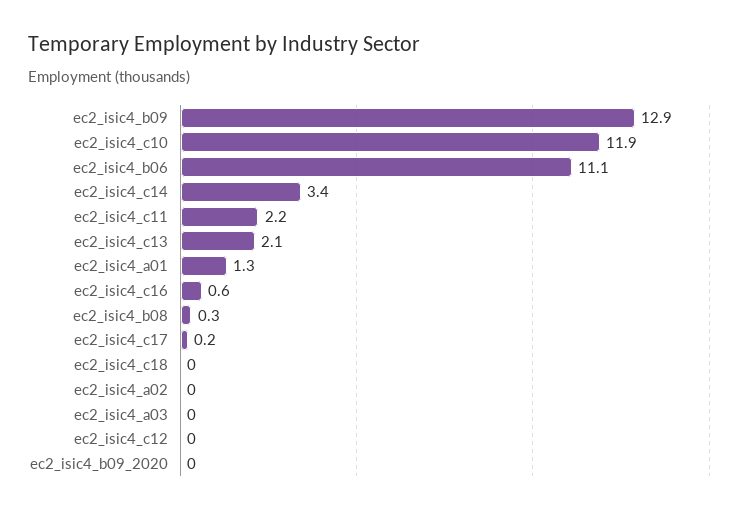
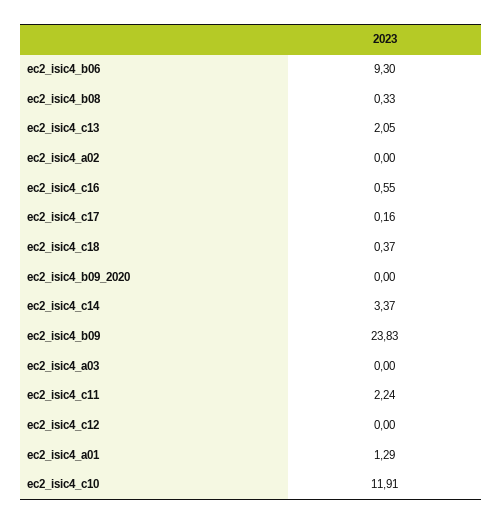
  {
-   "ec2_isic4_b09": 12.9,
+   "ec2_isic4_b09": 23.83,
    "ec2_isic4_c10": 11.91,
-   "ec2_isic4_b06": 11.1,
+   "ec2_isic4_b06": 9.3,
    "ec2_isic4_c14": 3.37,
    "ec2_isic4_c11": 2.24,
    "ec2_isic4_c13": 2.05,
    "ec2_isic4_a01": 1.29,
    "ec2_isic4_c16": 0.55,
    "ec2_isic4_b08": 0.33,
    "ec2_isic4_c17": 0.16,
-   "ec2_isic4_c18": 0,
+   "ec2_isic4_c18": 0.37,
    "ec2_isic4_a02": 0,
    "ec2_isic4_a03": 0,
    "ec2_isic4_c12": 0,
    "ec2_isic4_b09_2020": 0
  }

